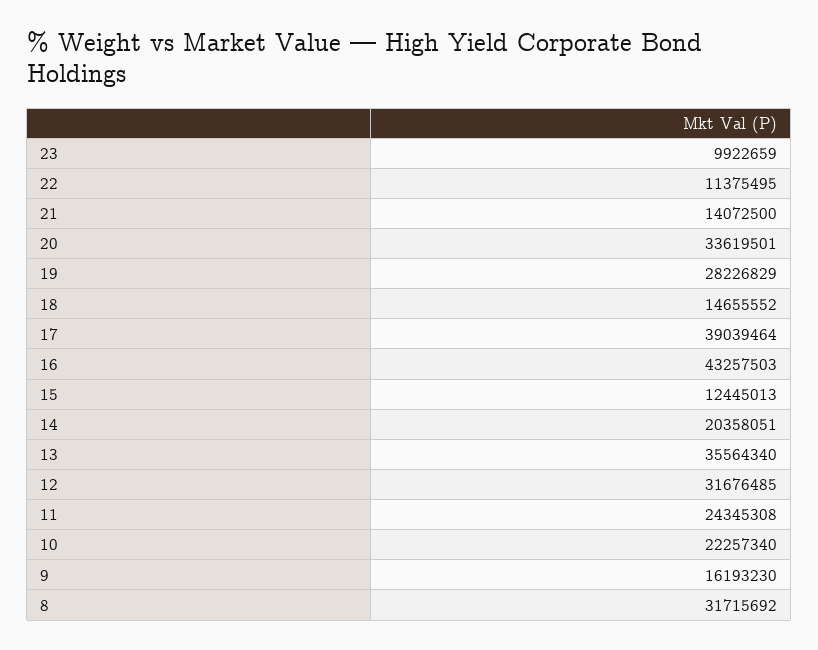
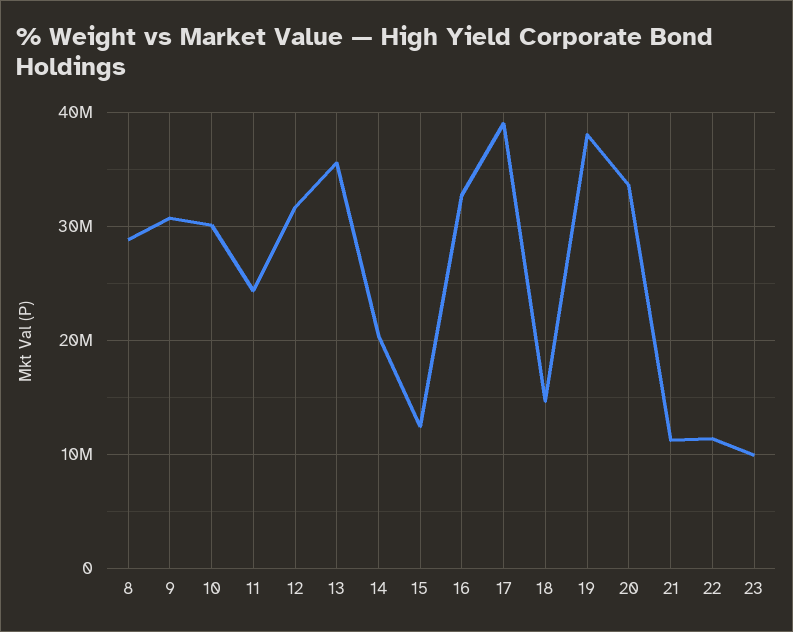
  {
    "23": 9922659,
    "22": 11375495,
-   "21": 14072500,
+   "21": 11000000,
    "20": 33619501,
-   "19": 28226829,
+   "19": 38000000,
    "18": 14655552,
    "17": 39039464,
-   "16": 43257503,
+   "16": 33000000,
    "15": 12445013,
    "14": 20358051,
    "13": 35564340,
    "12": 31676485,
    "11": 24345308,
-   "10": 22257340,
+   "10": 30000000,
-   "9": 16193230,
+   "9": 31000000,
-   "8": 31715692
+   "8": 29000000
  }

